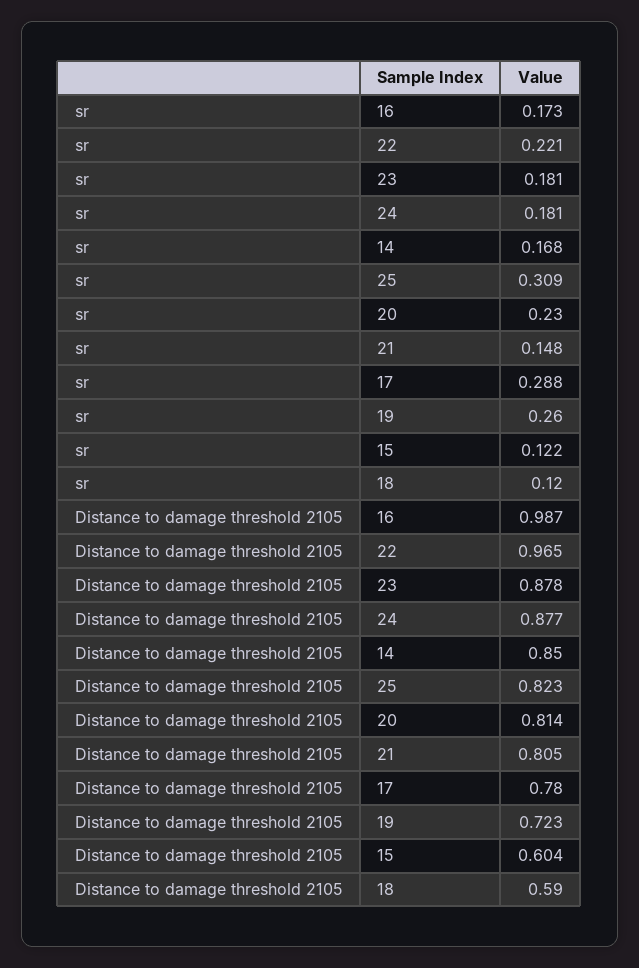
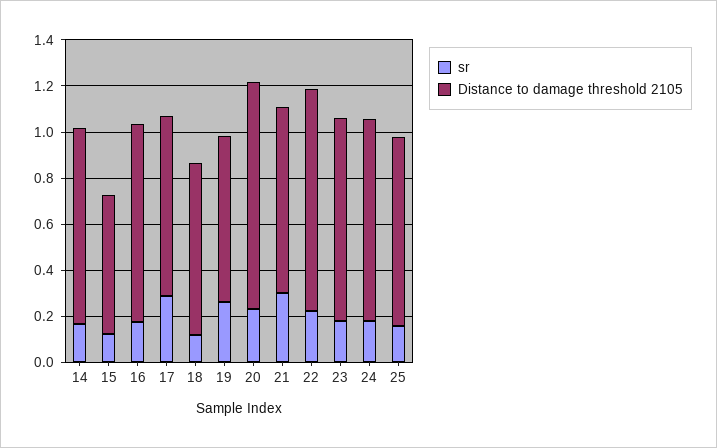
  {
    "sr": {
      "16": 0.173,
      "22": 0.221,
      "23": 0.181,
      "24": 0.181,
      "14": 0.168,
-     "25": 0.309,
+     "25": 0.15,
      "20": 0.23,
-     "21": 0.148,
+     "21": 0.3,
      "17": 0.288,
      "19": 0.26,
      "15": 0.122,
      "18": 0.12
    },
    "Distance to damage threshold 2105": {
-     "16": 0.987,
+     "16": 0.85,
      "22": 0.965,
      "23": 0.878,
      "24": 0.877,
      "14": 0.85,
      "25": 0.823,
-     "20": 0.814,
+     "20": 1,
      "21": 0.805,
      "17": 0.78,
      "19": 0.723,
      "15": 0.604,
-     "18": 0.59
+     "18": 0.75
    }
  }

